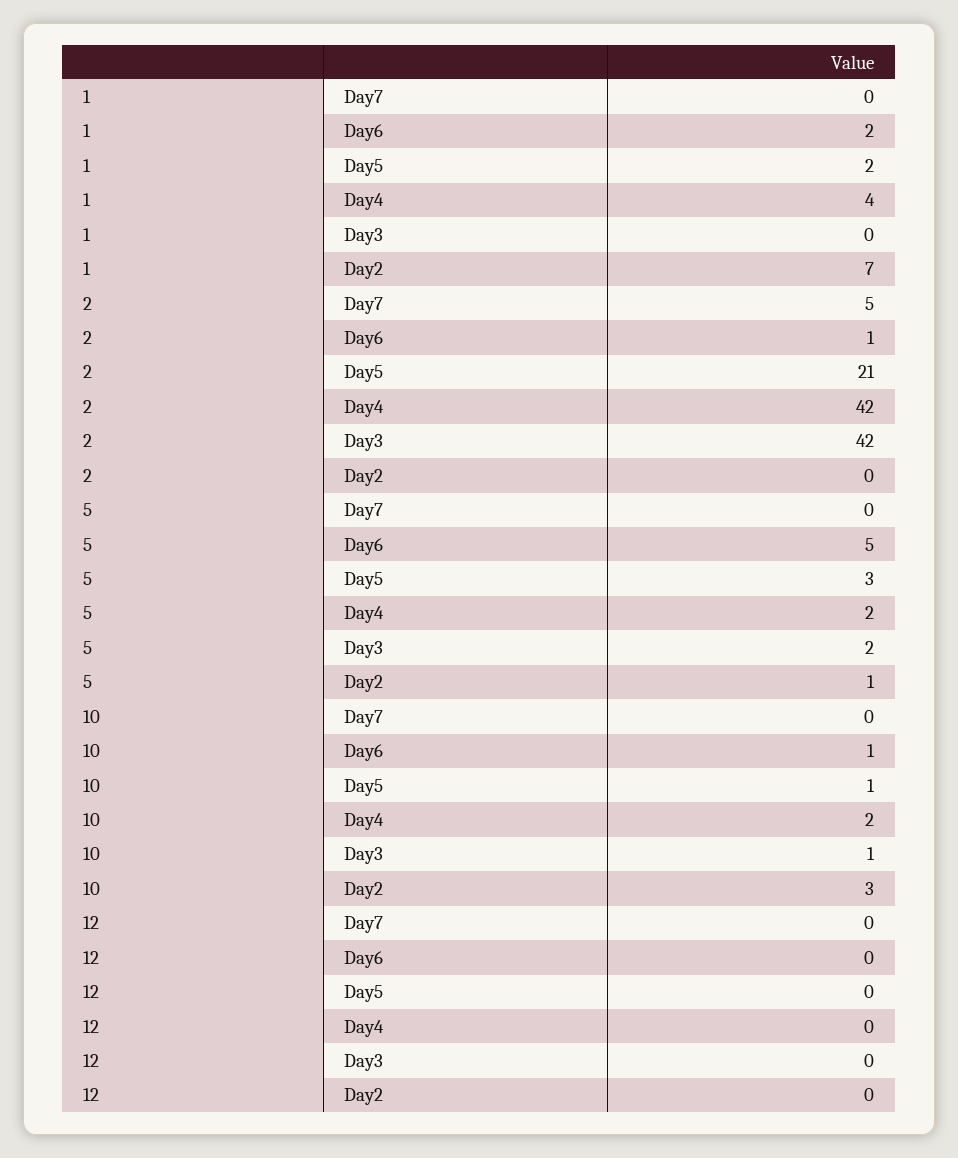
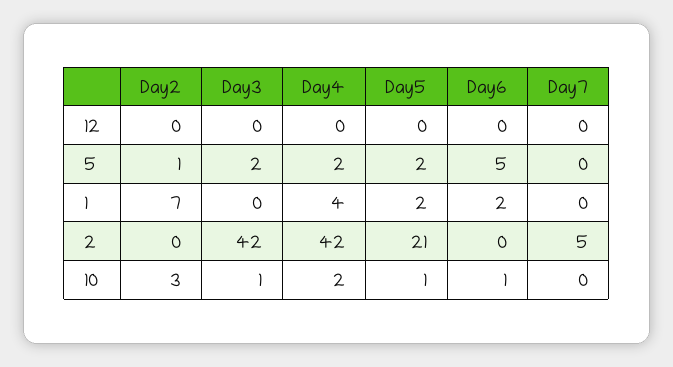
  {
    "1": {
      "Day7": 0,
      "Day6": 2,
      "Day5": 2,
      "Day4": 4,
      "Day3": 0,
      "Day2": 7
    },
    "2": {
      "Day7": 5,
-     "Day6": 1,
+     "Day6": 0,
      "Day5": 21,
      "Day4": 42,
      "Day3": 42,
      "Day2": 0
    },
    "5": {
      "Day7": 0,
      "Day6": 5,
-     "Day5": 3,
+     "Day5": 2,
      "Day4": 2,
      "Day3": 2,
      "Day2": 1
    },
    "10": {
      "Day7": 0,
      "Day6": 1,
      "Day5": 1,
      "Day4": 2,
      "Day3": 1,
      "Day2": 3
    },
    "12": {
      "Day7": 0,
      "Day6": 0,
      "Day5": 0,
      "Day4": 0,
      "Day3": 0,
      "Day2": 0
    }
  }

